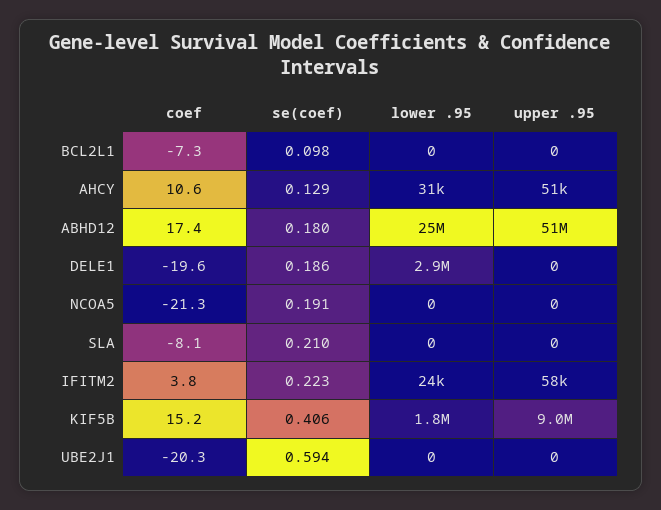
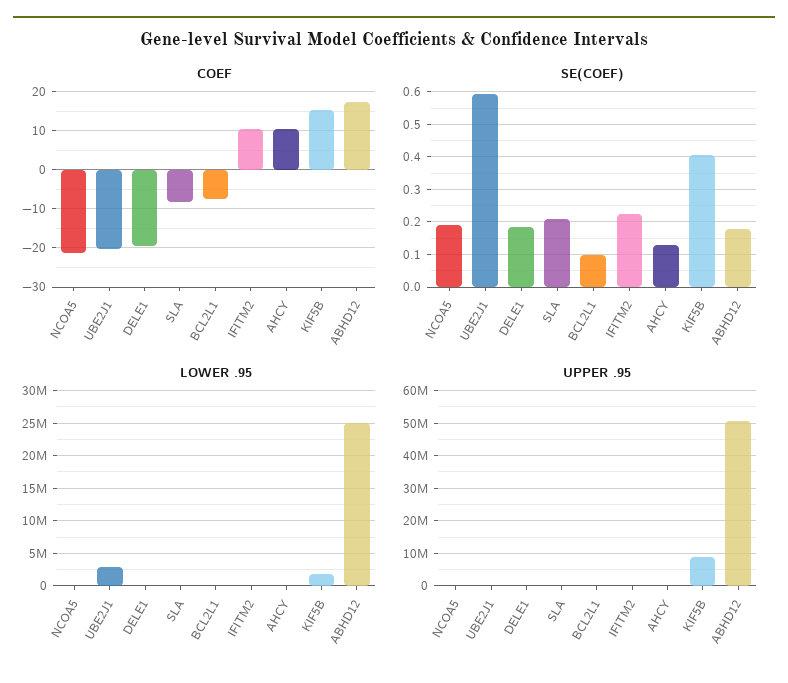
  {
    "coef": {
      "BCL2L1": -7.3,
      "AHCY": 10.6,
      "ABHD12": 17.4,
      "DELE1": -19.6,
      "NCOA5": -21.3,
      "SLA": -8.1,
-     "IFITM2": 3.8,
+     "IFITM2": 10,
      "KIF5B": 15.2,
      "UBE2J1": -20.3
    },
    "se(coef)": {
      "BCL2L1": 0.098,
      "AHCY": 0.129,
      "ABHD12": 0.18,
      "DELE1": 0.186,
      "NCOA5": 0.191,
      "SLA": 0.21,
      "IFITM2": 0.223,
      "KIF5B": 0.406,
      "UBE2J1": 0.594
    },
    "lower .95": {
      "BCL2L1": 0,
      "AHCY": 31000,
      "ABHD12": 25000000,
-     "DELE1": 2900000,
+     "DELE1": 0,
      "NCOA5": 0,
      "SLA": 0,
      "IFITM2": 24000,
      "KIF5B": 1800000,
-     "UBE2J1": 0
+     "UBE2J1": 3000000
    },
    "upper .95": {
      "BCL2L1": 0,
      "AHCY": 51000,
      "ABHD12": 51000000,
      "DELE1": 0,
      "NCOA5": 0,
      "SLA": 0,
      "IFITM2": 58000,
      "KIF5B": 9000000,
      "UBE2J1": 0
    }
  }

